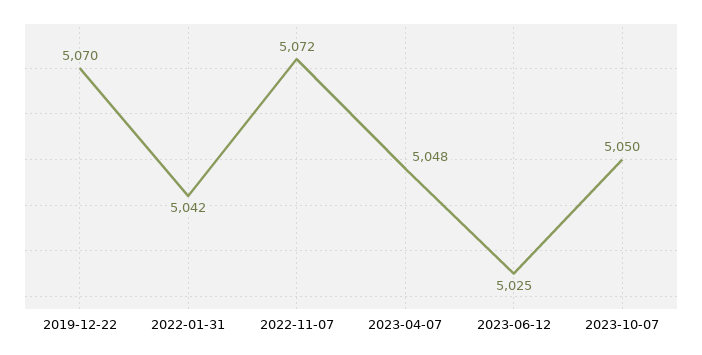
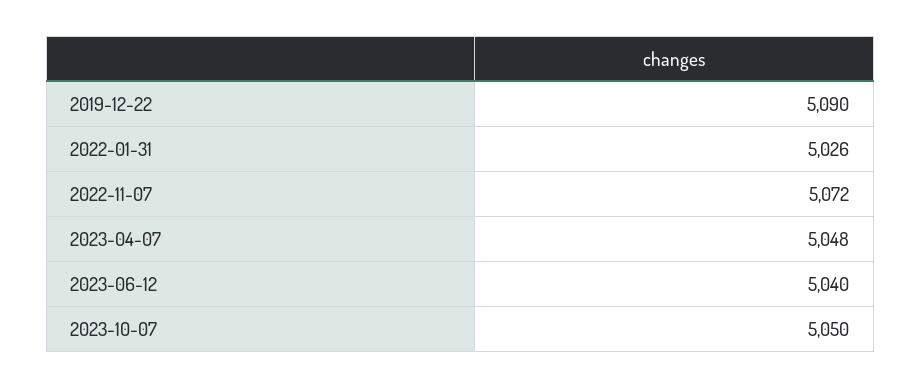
  {
-   "2019-12-22": 5070,
+   "2019-12-22": 5090,
-   "2022-01-31": 5042,
+   "2022-01-31": 5026,
    "2022-11-07": 5072,
    "2023-04-07": 5048,
-   "2023-06-12": 5025,
+   "2023-06-12": 5040,
    "2023-10-07": 5050
  }

